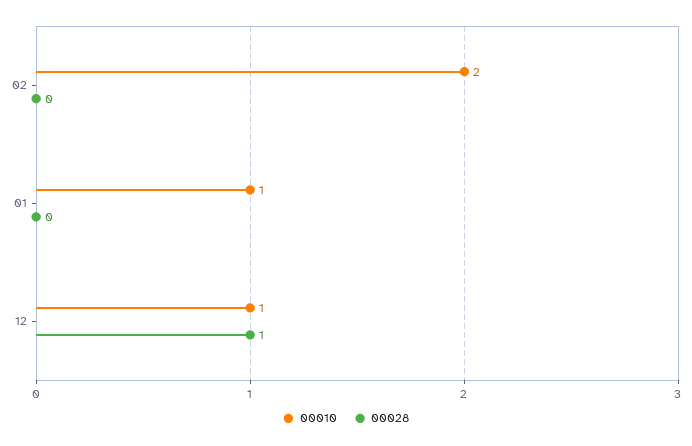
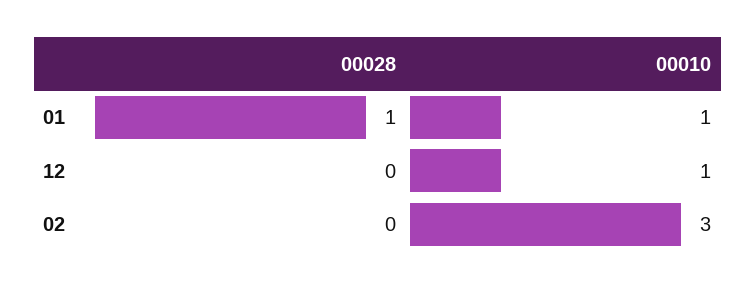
  {
    "00010": {
-     "02": 2,
+     "02": 3,
      "01": 1,
      "12": 1
    },
    "00028": {
      "02": 0,
-     "01": 0,
+     "01": 1,
-     "12": 1
+     "12": 0
    }
  }

